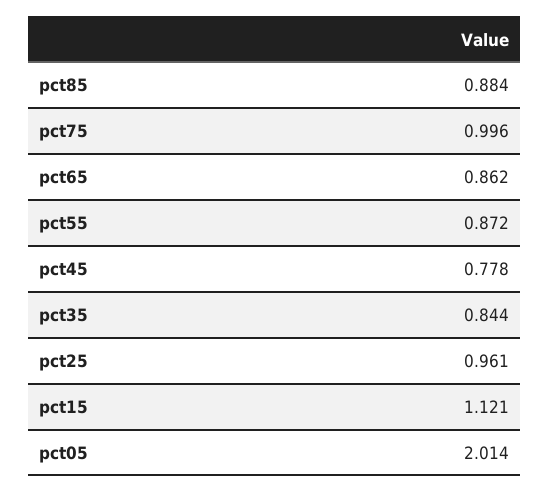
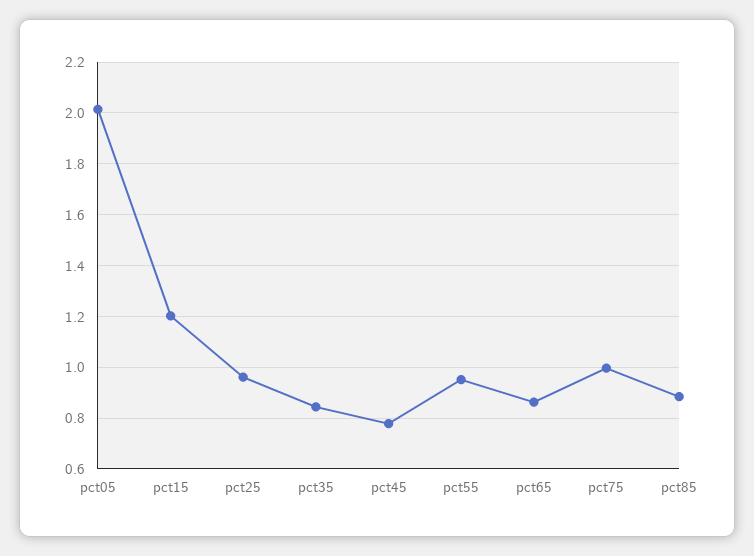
  {
    "pct85": 0.884,
    "pct75": 0.996,
    "pct65": 0.862,
-   "pct55": 0.872,
+   "pct55": 0.95,
    "pct45": 0.778,
    "pct35": 0.844,
    "pct25": 0.961,
-   "pct15": 1.121,
+   "pct15": 1.2,
    "pct05": 2.014
  }

